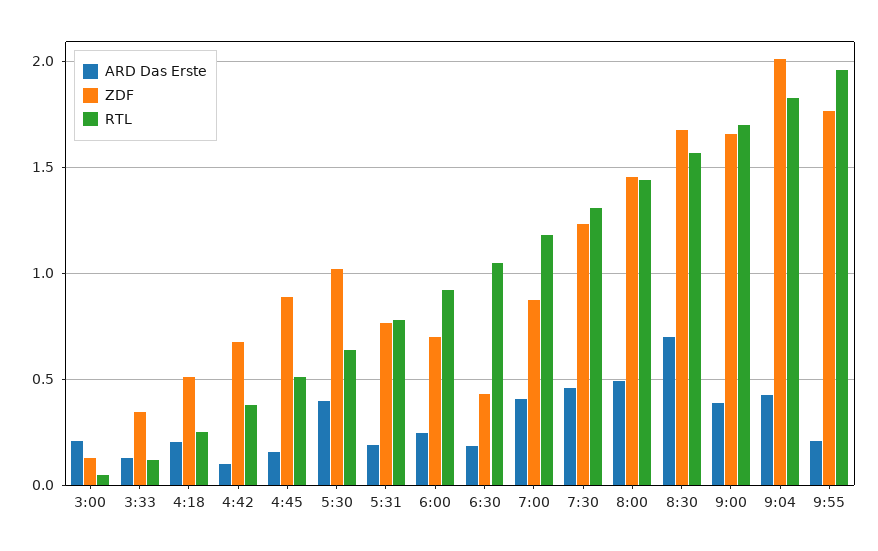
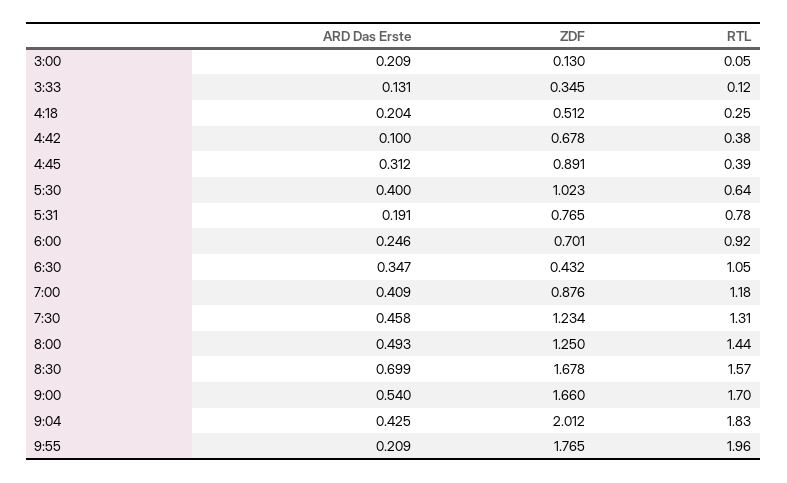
  {
    "ARD Das Erste": {
      "3:00": 0.209,
      "3:33": 0.131,
      "4:18": 0.204,
      "4:42": 0.1,
-     "4:45": 0.15,
+     "4:45": 0.312,
      "5:30": 0.4,
      "5:31": 0.191,
      "6:00": 0.246,
-     "6:30": 0.2,
+     "6:30": 0.347,
      "7:00": 0.409,
      "7:30": 0.458,
      "8:00": 0.493,
      "8:30": 0.699,
-     "9:00": 0.4,
+     "9:00": 0.54,
      "9:04": 0.425,
      "9:55": 0.209
    },
    "ZDF": {
      "3:00": 0.13,
      "3:33": 0.345,
      "4:18": 0.512,
      "4:42": 0.678,
      "4:45": 0.891,
      "5:30": 1.023,
      "5:31": 0.765,
      "6:00": 0.701,
      "6:30": 0.432,
      "7:00": 0.876,
      "7:30": 1.234,
-     "8:00": 1.45,
+     "8:00": 1.25,
      "8:30": 1.678,
      "9:00": 1.66,
      "9:04": 2.012,
      "9:55": 1.765
    },
    "RTL": {
      "3:00": 0.05,
      "3:33": 0.12,
      "4:18": 0.25,
      "4:42": 0.38,
-     "4:45": 0.5,
+     "4:45": 0.39,
      "5:30": 0.64,
      "5:31": 0.78,
      "6:00": 0.92,
      "6:30": 1.05,
      "7:00": 1.18,
      "7:30": 1.31,
      "8:00": 1.44,
      "8:30": 1.57,
      "9:00": 1.7,
      "9:04": 1.83,
      "9:55": 1.96
    }
  }

